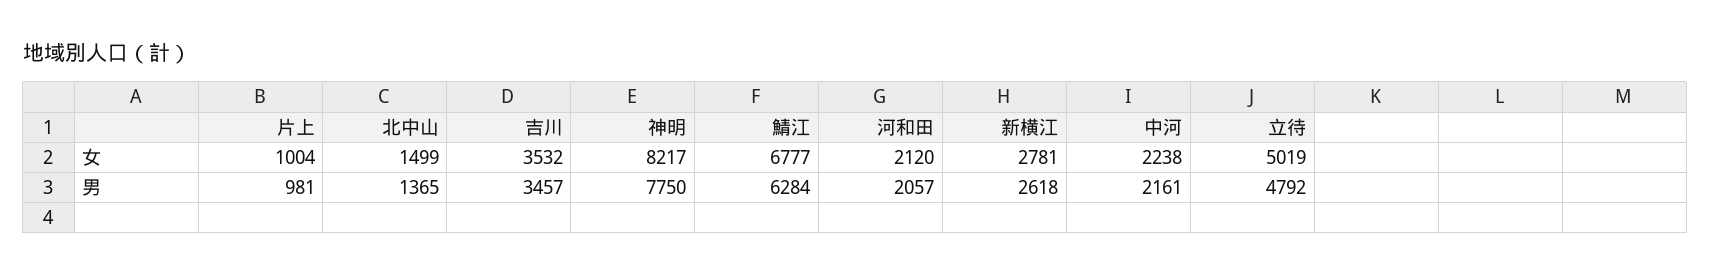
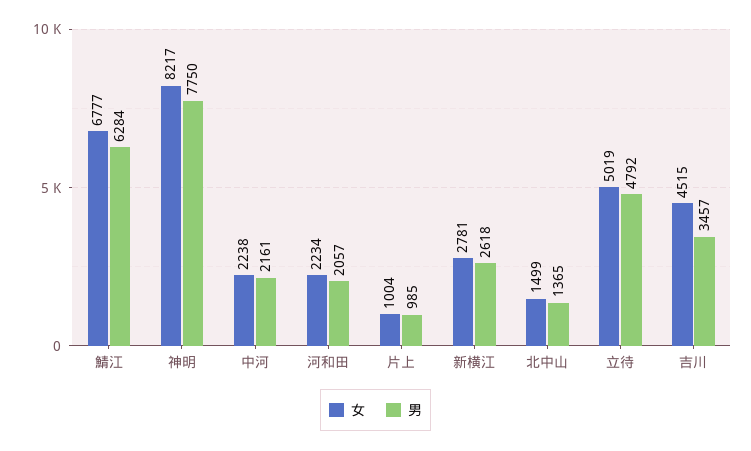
  {
    "女": {
      "片上": 1004,
      "北中山": 1499,
-     "吉川": 3532,
+     "吉川": 4515,
      "神明": 8217,
      "鯖江": 6777,
-     "河和田": 2120,
+     "河和田": 2234,
      "新横江": 2781,
      "中河": 2238,
      "立待": 5019
    },
    "男": {
-     "片上": 981,
+     "片上": 985,
      "北中山": 1365,
      "吉川": 3457,
      "神明": 7750,
      "鯖江": 6284,
      "河和田": 2057,
      "新横江": 2618,
      "中河": 2161,
      "立待": 4792
    }
  }

